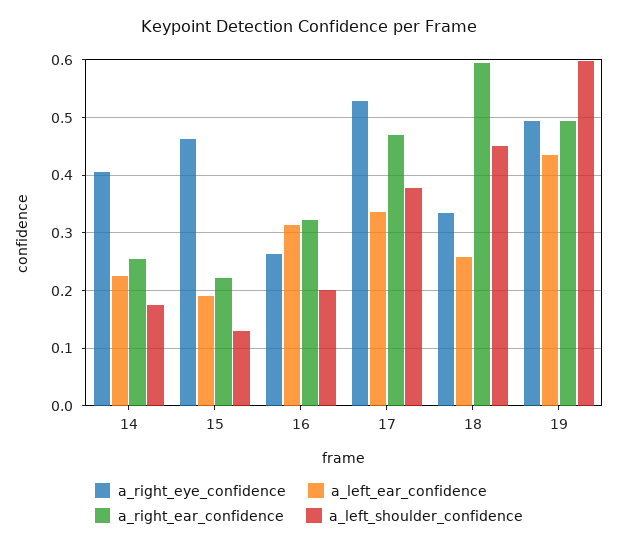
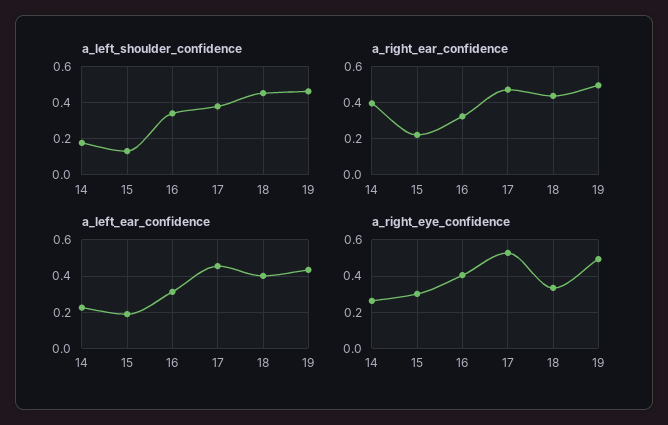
  {
    "a_right_eye_confidence": {
-     "14": 0.4,
+     "14": 0.25,
-     "15": 0.46,
+     "15": 0.3,
-     "16": 0.26,
+     "16": 0.4,
      "17": 0.52,
      "18": 0.34,
      "19": 0.5
    },
    "a_left_ear_confidence": {
      "14": 0.22,
      "15": 0.2,
      "16": 0.32,
-     "17": 0.34,
+     "17": 0.45,
-     "18": 0.26,
+     "18": 0.4,
      "19": 0.44
    },
    "a_right_ear_confidence": {
-     "14": 0.26,
+     "14": 0.4,
      "15": 0.22,
      "16": 0.32,
      "17": 0.48,
-     "18": 0.6,
+     "18": 0.45,
      "19": 0.5
    },
    "a_left_shoulder_confidence": {
      "14": 0.18,
      "15": 0.14,
-     "16": 0.2,
+     "16": 0.35,
      "17": 0.38,
      "18": 0.46,
-     "19": 0.6
+     "19": 0.45
    }
  }

